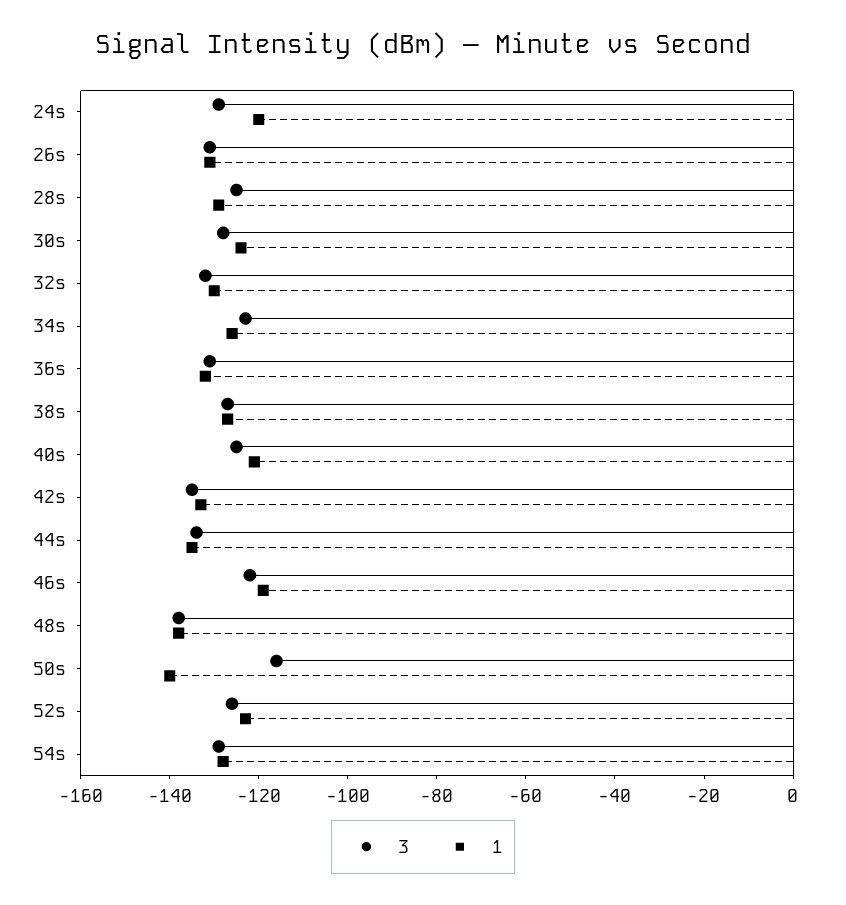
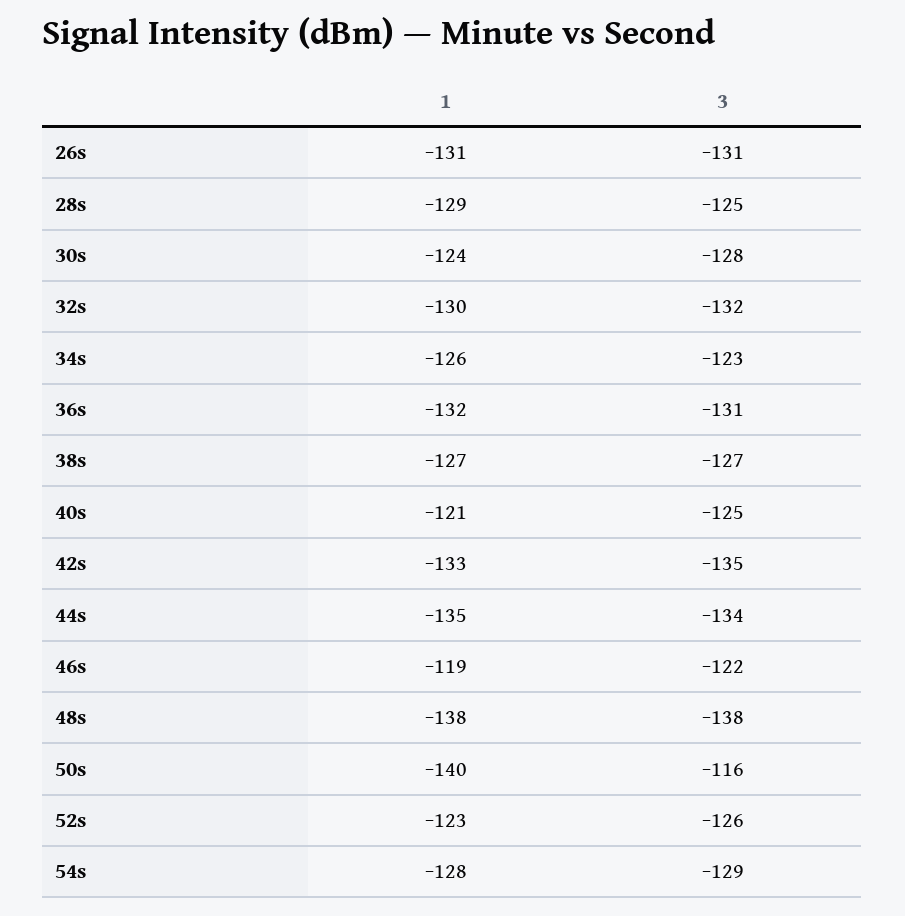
  {
    "3": {
-     "24s": -130,
      "26s": -131,
      "28s": -125,
      "30s": -128,
      "32s": -132,
      "34s": -123,
      "36s": -131,
      "38s": -127,
      "40s": -125,
      "42s": -135,
      "44s": -134,
      "46s": -122,
      "48s": -138,
      "50s": -116,
      "52s": -126,
      "54s": -129
    },
    "1": {
-     "24s": -120,
      "26s": -131,
      "28s": -129,
      "30s": -124,
      "32s": -130,
      "34s": -126,
      "36s": -132,
      "38s": -127,
      "40s": -121,
      "42s": -133,
      "44s": -135,
      "46s": -119,
      "48s": -138,
      "50s": -140,
      "52s": -123,
      "54s": -128
    }
  }

